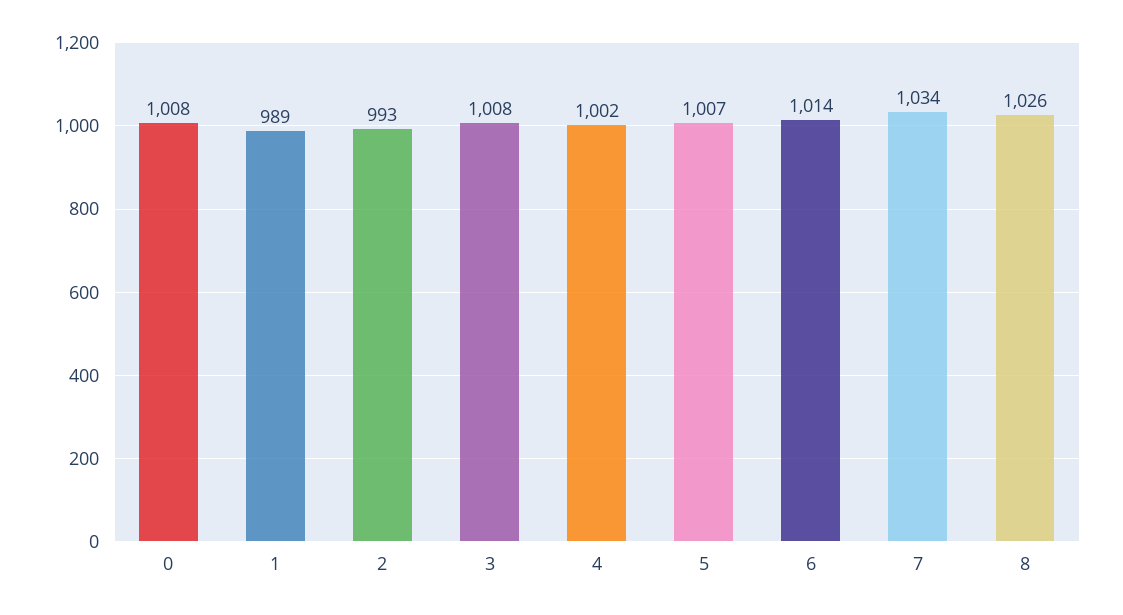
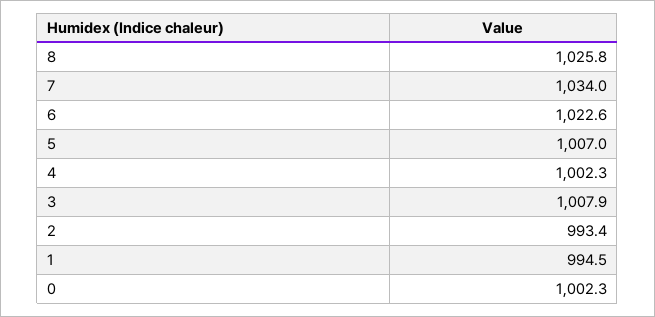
  {
-   "0": 1008,
+   "0": 1002.3,
-   "1": 989,
+   "1": 994.5,
    "2": 993.4,
    "3": 1007.9,
    "4": 1002.3,
    "5": 1007,
-   "6": 1014,
+   "6": 1022.6,
    "7": 1034,
    "8": 1025.8
  }

